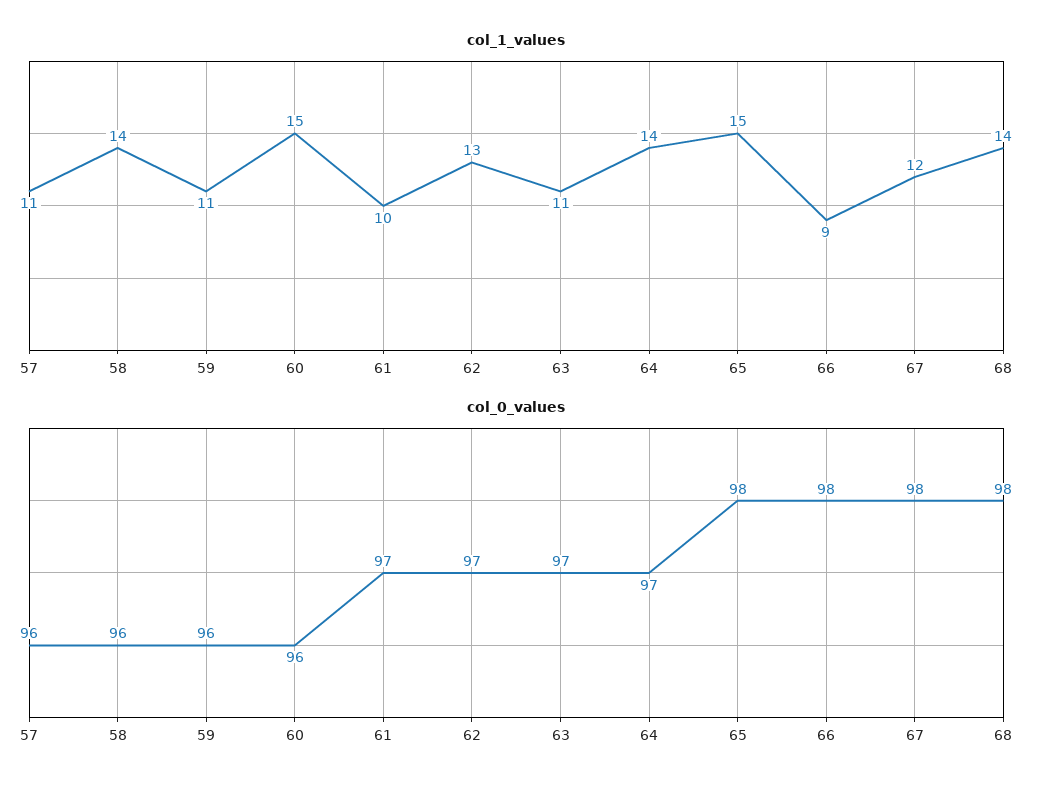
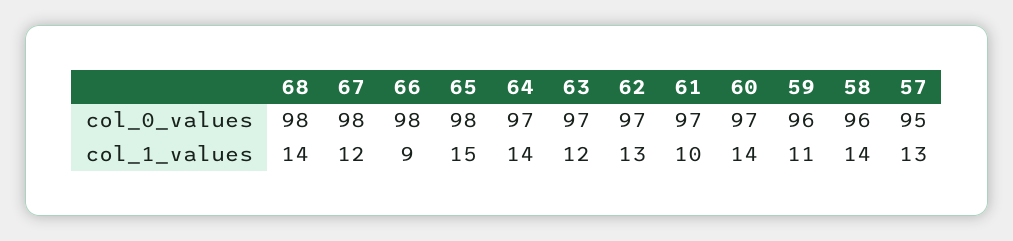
  {
    "col_1_values": {
-     "57": 11,
+     "57": 13,
      "58": 14,
      "59": 11,
-     "60": 15,
+     "60": 14,
      "61": 10,
      "62": 13,
-     "63": 11,
+     "63": 12,
      "64": 14,
      "65": 15,
      "66": 9,
      "67": 12,
      "68": 14
    },
    "col_0_values": {
-     "57": 96,
+     "57": 95,
      "58": 96,
      "59": 96,
-     "60": 96,
+     "60": 97,
      "61": 97,
      "62": 97,
      "63": 97,
      "64": 97,
      "65": 98,
      "66": 98,
      "67": 98,
      "68": 98
    }
  }

